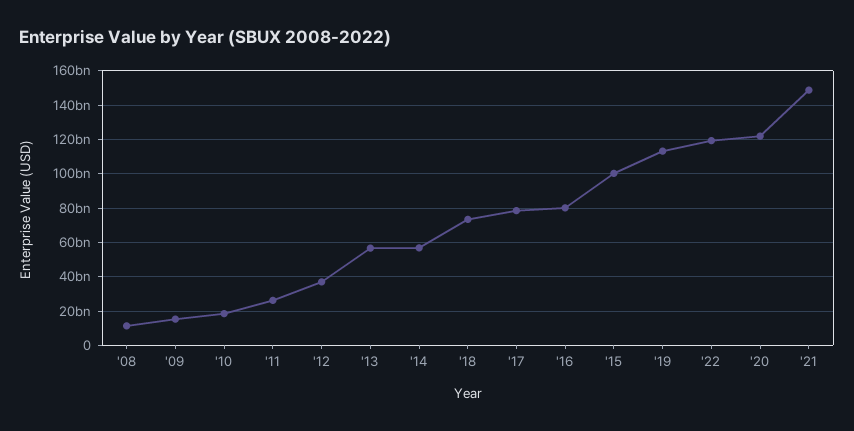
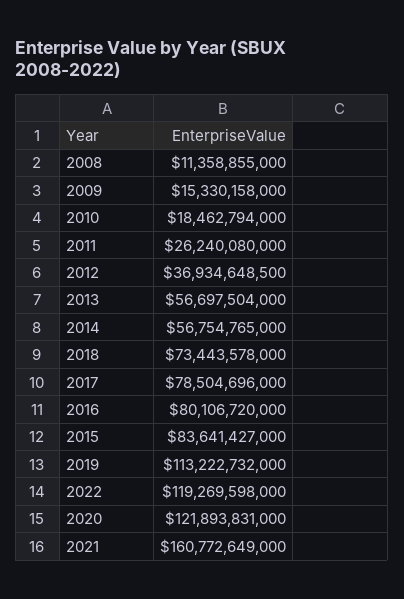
  {
    "'08": 11358855000,
    "'09": 15330158000,
    "'10": 18462794000,
    "'11": 26240080000,
    "'12": 36934648500,
    "'13": 56697504000,
    "'14": 56754765000,
    "'18": 73443578000,
    "'17": 78504696000,
    "'16": 80106720000,
-   "'15": 100000000000,
+   "'15": 83641427000,
    "'19": 113222732000,
    "'22": 119269598000,
    "'20": 121893831000,
-   "'21": 150000000000
+   "'21": 160772649000
  }

